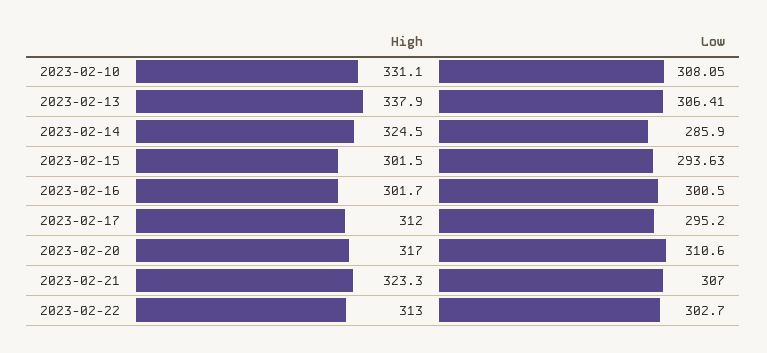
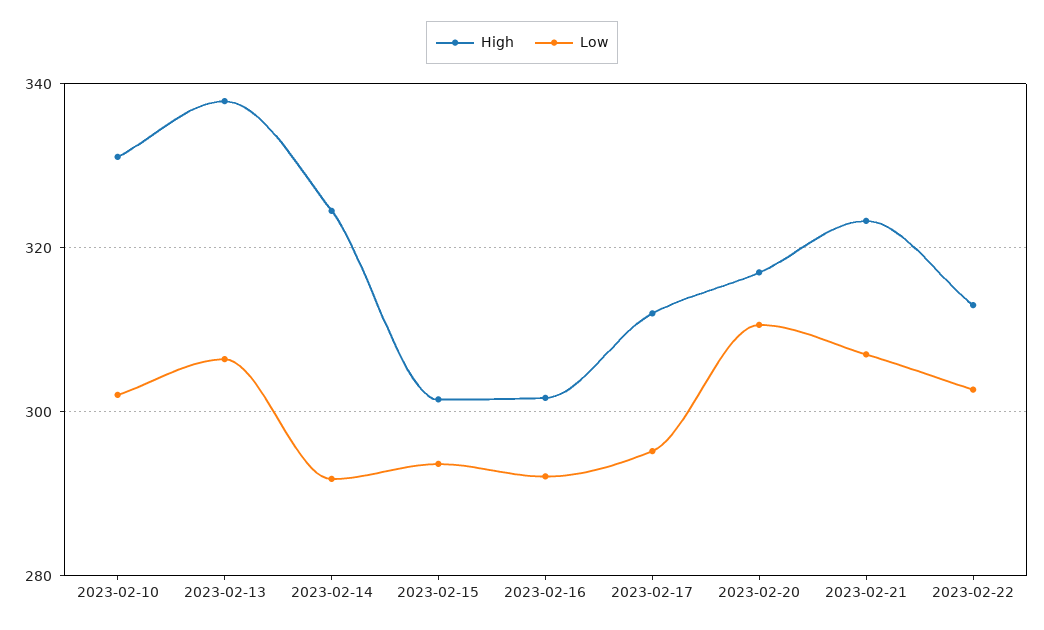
  {
    "High": {
      "2023-02-10": 331.1,
      "2023-02-13": 337.9,
      "2023-02-14": 324.5,
      "2023-02-15": 301.5,
      "2023-02-16": 301.7,
      "2023-02-17": 312,
      "2023-02-20": 317,
      "2023-02-21": 323.3,
      "2023-02-22": 313
    },
    "Low": {
-     "2023-02-10": 308.05,
+     "2023-02-10": 302,
      "2023-02-13": 306.41,
-     "2023-02-14": 285.9,
+     "2023-02-14": 292,
      "2023-02-15": 293.63,
-     "2023-02-16": 300.5,
+     "2023-02-16": 292,
      "2023-02-17": 295.2,
      "2023-02-20": 310.6,
      "2023-02-21": 307,
      "2023-02-22": 302.7
    }
  }

